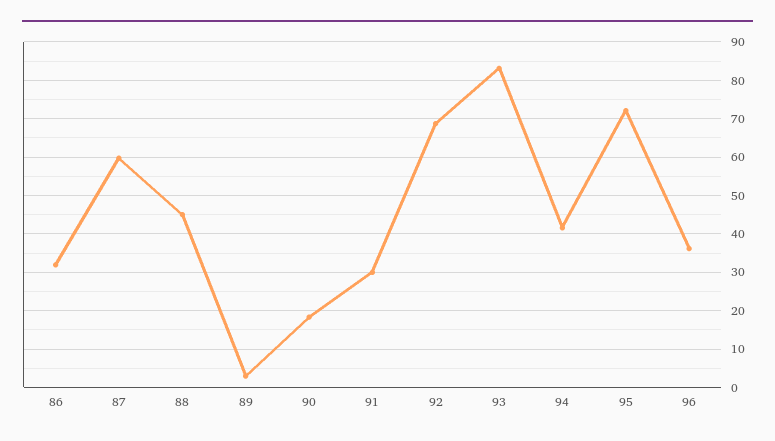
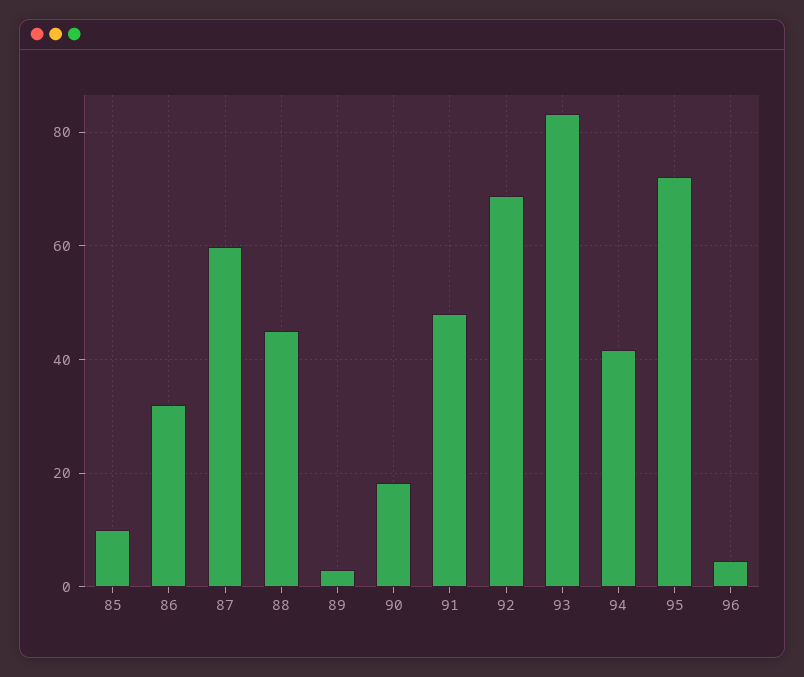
  {
    "86": 32,
    "87": 60,
    "88": 46,
    "89": 2,
    "90": 18,
-   "91": 30,
+   "91": 48,
    "92": 68,
    "93": 84,
    "94": 42,
    "95": 72,
-   "96": 36
+   "96": 4,
+   "85": 10
  }

